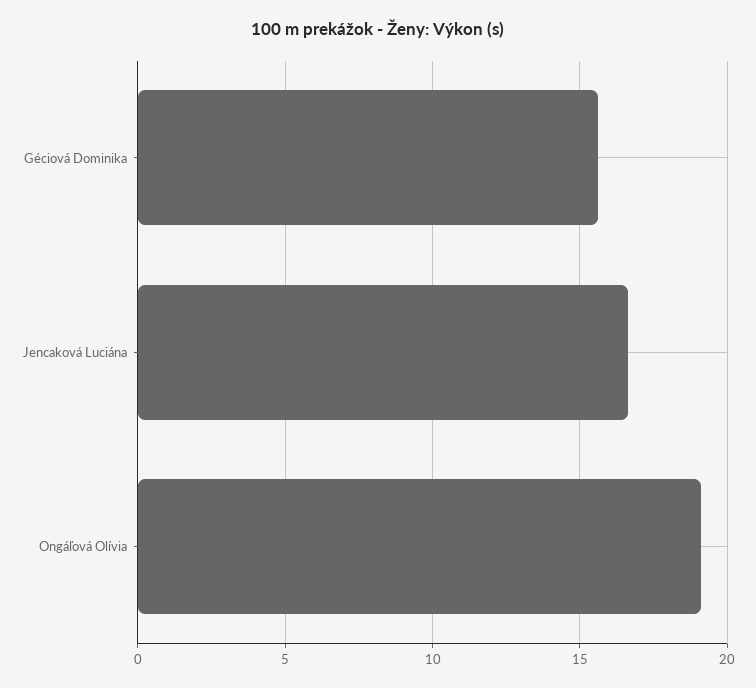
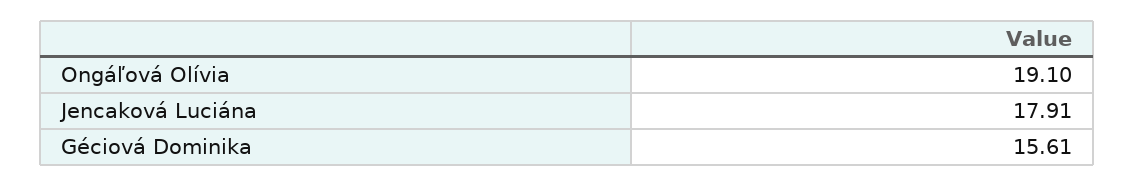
  {
    "Géciová Dominika": 15.61,
-   "Jencaková Luciána": 16.5,
+   "Jencaková Luciána": 17.91,
    "Ongáľová Olívia": 19.1
  }

